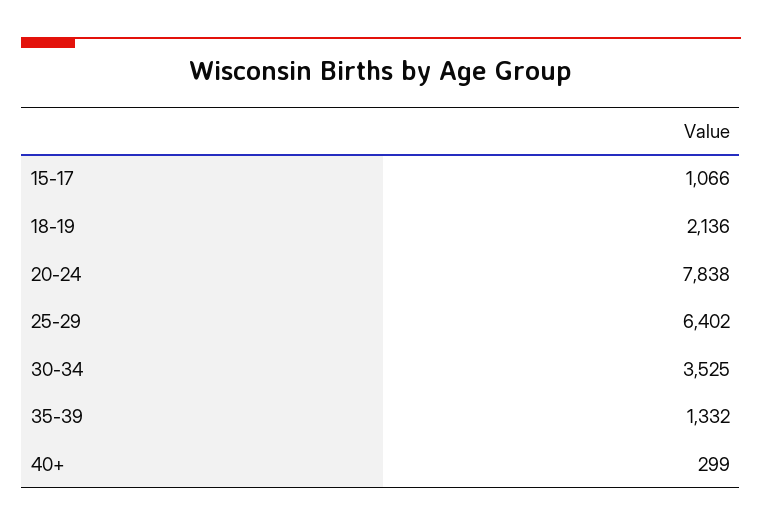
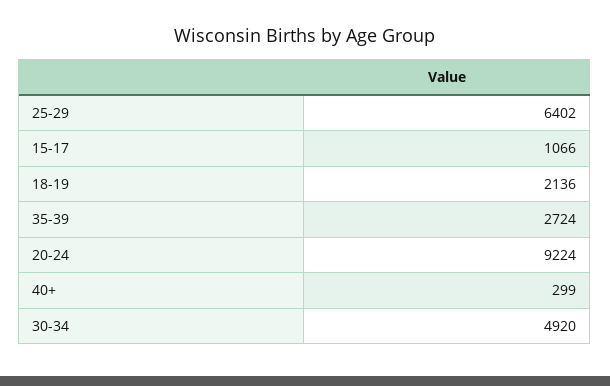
  {
    "15-17": 1066,
    "18-19": 2136,
-   "20-24": 7838,
+   "20-24": 9224,
    "25-29": 6402,
-   "30-34": 3525,
+   "30-34": 4920,
-   "35-39": 1332,
+   "35-39": 2724,
    "40+": 299
  }

